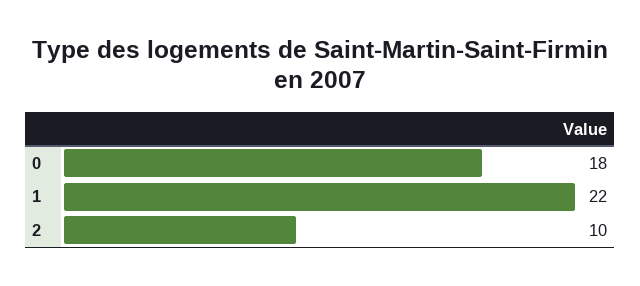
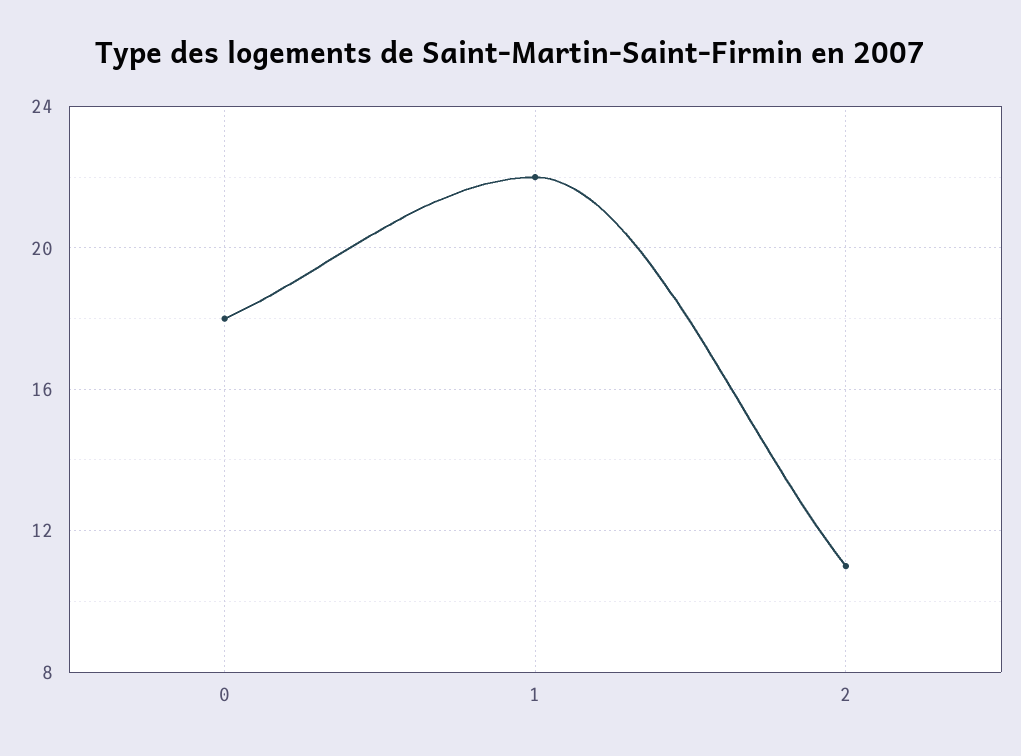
  {
    "0": 18,
    "1": 22,
-   "2": 10
+   "2": 11
  }

